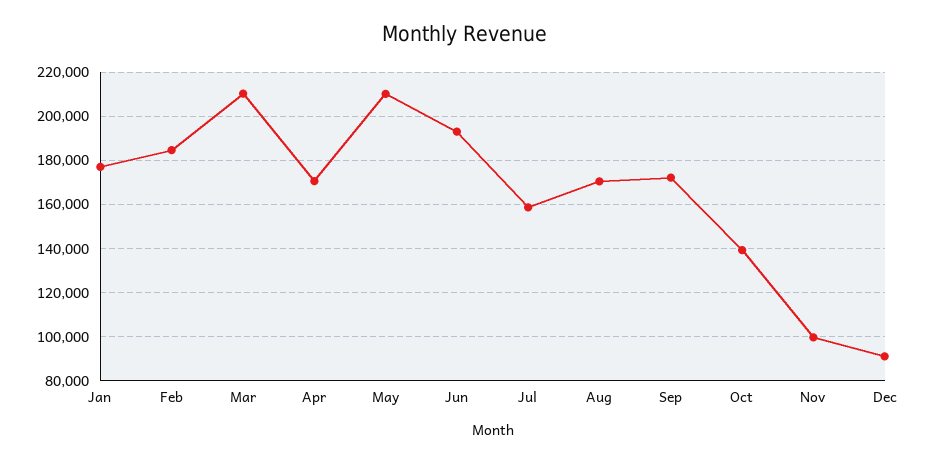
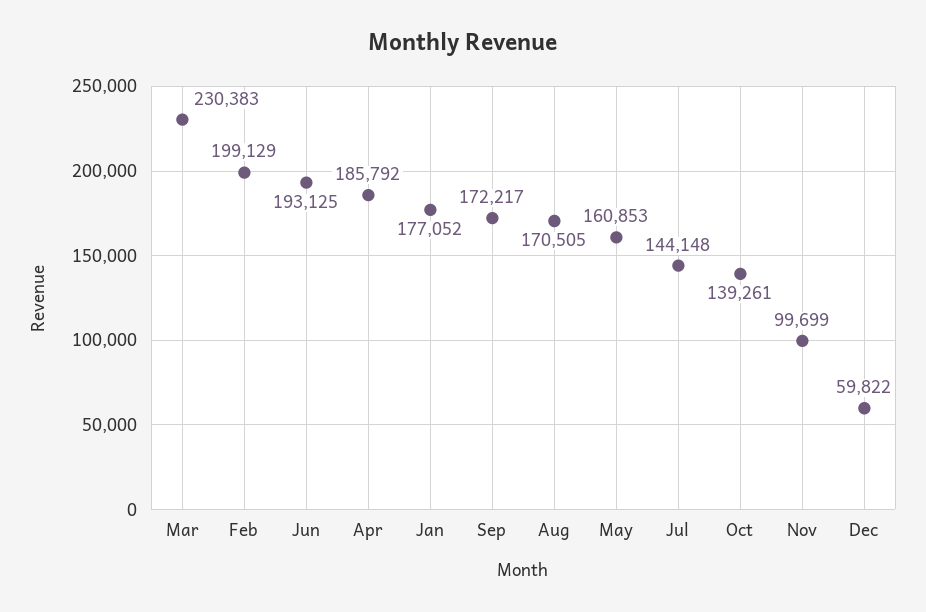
  {
    "Jan": 177052,
-   "Feb": 185000,
+   "Feb": 199129,
-   "Mar": 210000,
+   "Mar": 230383,
-   "Apr": 170000,
+   "Apr": 185792,
-   "May": 210000,
+   "May": 160853,
    "Jun": 193125,
-   "Jul": 160000,
+   "Jul": 144148,
    "Aug": 170505,
    "Sep": 172217,
    "Oct": 139261,
    "Nov": 99699,
-   "Dec": 90000
+   "Dec": 59822
  }

